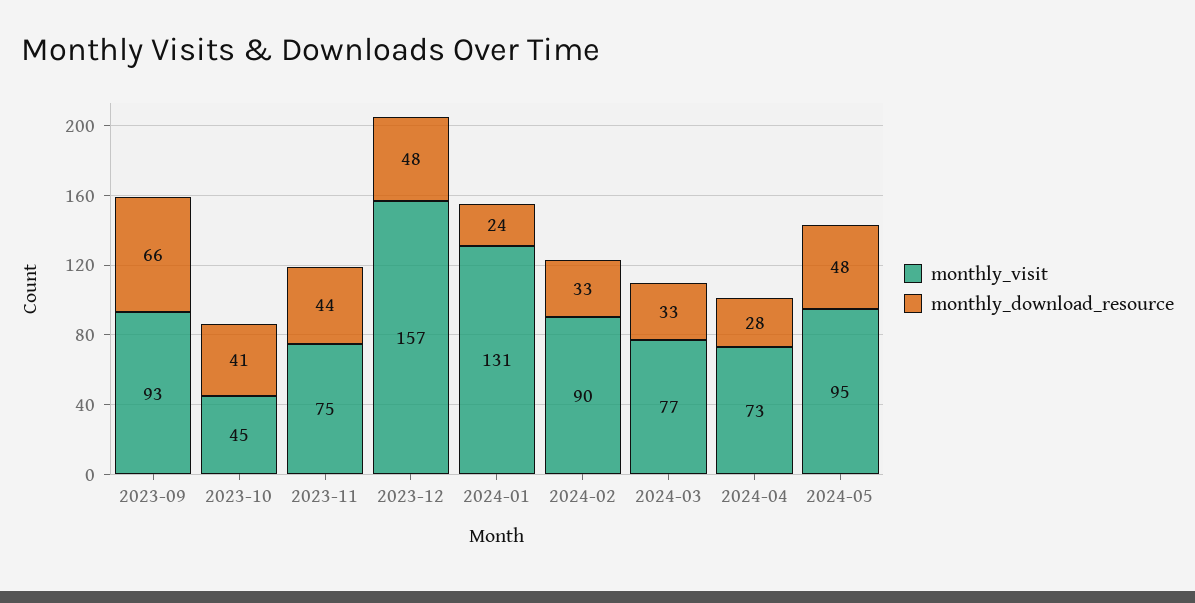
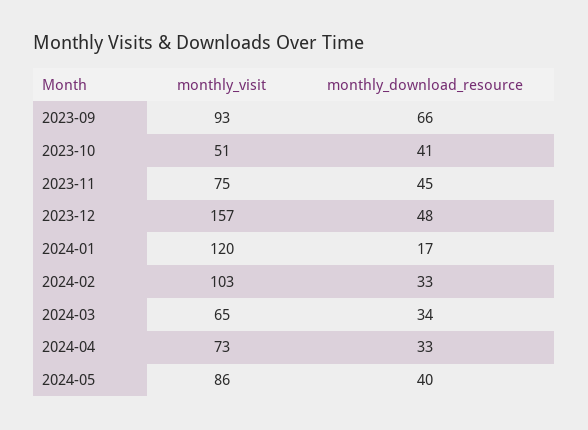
  {
    "monthly_visit": {
      "2023-09": 93,
-     "2023-10": 45,
+     "2023-10": 51,
      "2023-11": 75,
      "2023-12": 157,
-     "2024-01": 131,
+     "2024-01": 120,
-     "2024-02": 90,
+     "2024-02": 103,
-     "2024-03": 77,
+     "2024-03": 65,
      "2024-04": 73,
-     "2024-05": 95
+     "2024-05": 86
    },
    "monthly_download_resource": {
      "2023-09": 66,
      "2023-10": 41,
-     "2023-11": 44,
+     "2023-11": 45,
      "2023-12": 48,
-     "2024-01": 24,
+     "2024-01": 17,
      "2024-02": 33,
-     "2024-03": 33,
+     "2024-03": 34,
-     "2024-04": 28,
+     "2024-04": 33,
-     "2024-05": 48
+     "2024-05": 40
    }
  }

